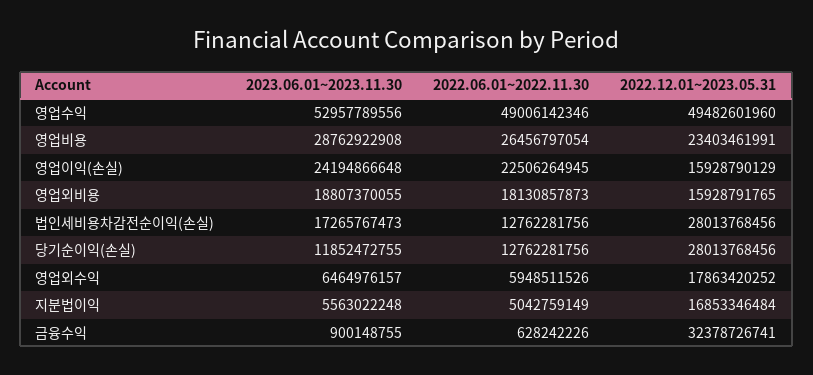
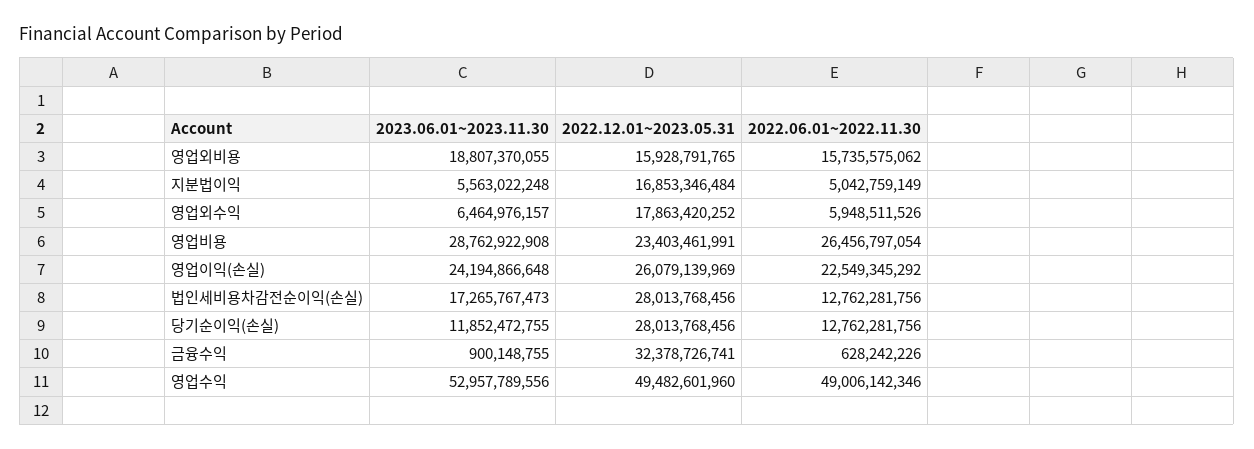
  {
    "2023.06.01~2023.11.30": {
      "영업수익": 52957789556,
      "영업비용": 28762922908,
      "영업이익(손실)": 24194866648,
      "영업외비용": 18807370055,
      "법인세비용차감전순이익(손실)": 17265767473,
      "당기순이익(손실)": 11852472755,
      "영업외수익": 6464976157,
      "지분법이익": 5563022248,
      "금융수익": 900148755
    },
    "2022.06.01~2022.11.30": {
      "영업수익": 49006142346,
      "영업비용": 26456797054,
-     "영업이익(손실)": 22506264945,
+     "영업이익(손실)": 22549345292,
-     "영업외비용": 18130857873,
+     "영업외비용": 15735575062,
      "법인세비용차감전순이익(손실)": 12762281756,
      "당기순이익(손실)": 12762281756,
      "영업외수익": 5948511526,
      "지분법이익": 5042759149,
      "금융수익": 628242226
    },
    "2022.12.01~2023.05.31": {
      "영업수익": 49482601960,
      "영업비용": 23403461991,
-     "영업이익(손실)": 15928790129,
+     "영업이익(손실)": 26079139969,
      "영업외비용": 15928791765,
      "법인세비용차감전순이익(손실)": 28013768456,
      "당기순이익(손실)": 28013768456,
      "영업외수익": 17863420252,
      "지분법이익": 16853346484,
      "금융수익": 32378726741
    }
  }

